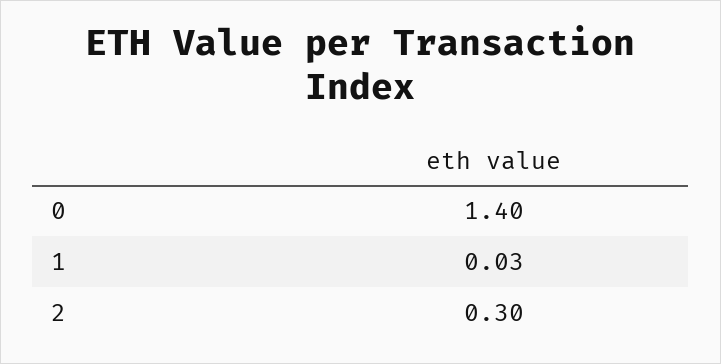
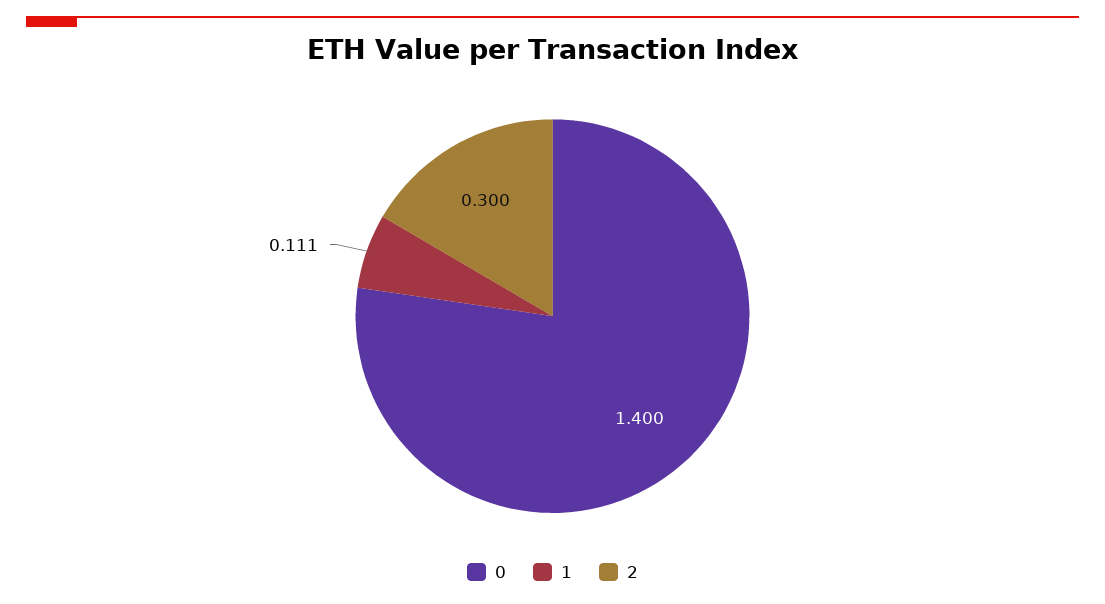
  {
    "0": 1.4,
-   "1": 0.03,
+   "1": 0.111,
    "2": 0.3
  }

